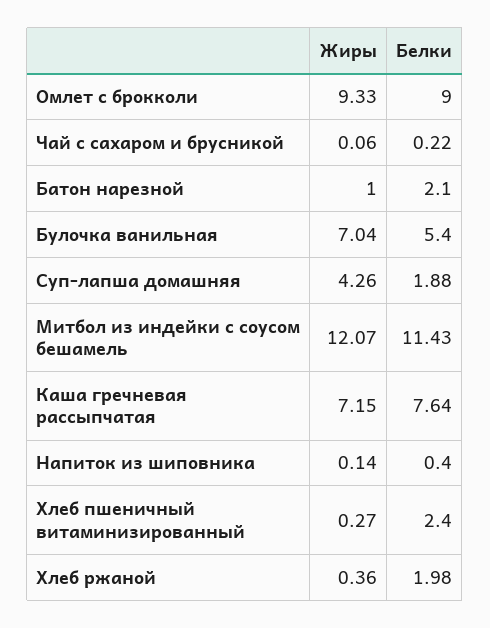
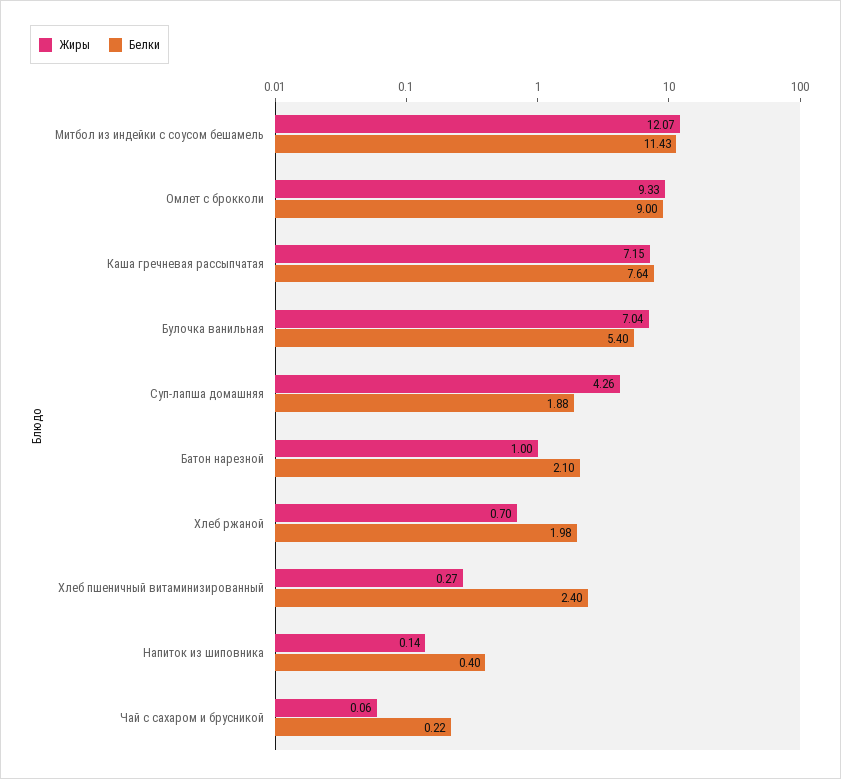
  {
    "Жиры": {
      "Омлет с брокколи": 9.33,
      "Чай с сахаром и брусникой": 0.06,
      "Батон нарезной": 1,
      "Булочка ванильная": 7.04,
      "Суп-лапша домашняя": 4.26,
      "Митбол из индейки с соусом бешамель": 12.07,
      "Каша гречневая рассыпчатая": 7.15,
      "Напиток из шиповника": 0.14,
      "Хлеб пшеничный витаминизированный": 0.27,
-     "Хлеб ржаной": 0.36
+     "Хлеб ржаной": 0.7
    },
    "Белки": {
      "Омлет с брокколи": 9,
      "Чай с сахаром и брусникой": 0.22,
      "Батон нарезной": 2.1,
      "Булочка ванильная": 5.4,
      "Суп-лапша домашняя": 1.88,
      "Митбол из индейки с соусом бешамель": 11.43,
      "Каша гречневая рассыпчатая": 7.64,
      "Напиток из шиповника": 0.4,
      "Хлеб пшеничный витаминизированный": 2.4,
      "Хлеб ржаной": 1.98
    }
  }

